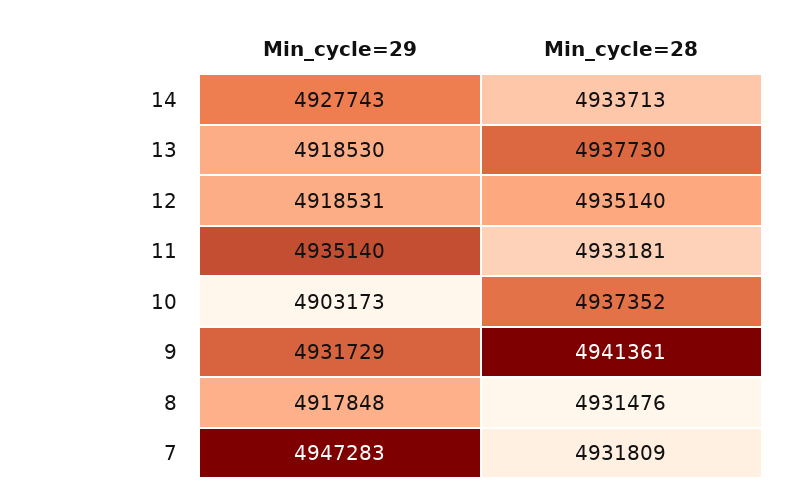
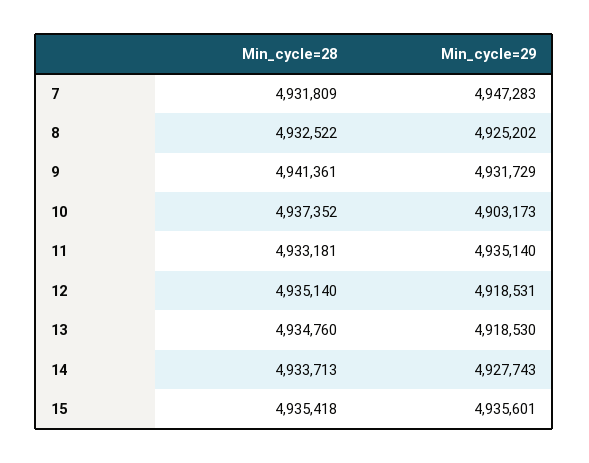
  {
    "Min_cycle=29": {
      "14": 4927743,
      "13": 4918530,
      "12": 4918531,
      "11": 4935140,
      "10": 4903173,
      "9": 4931729,
-     "8": 4917848,
+     "8": 4925202,
-     "7": 4947283
+     "7": 4947283,
+     "15": 4935601
    },
    "Min_cycle=28": {
      "14": 4933713,
-     "13": 4937730,
+     "13": 4934760,
      "12": 4935140,
      "11": 4933181,
      "10": 4937352,
      "9": 4941361,
-     "8": 4931476,
+     "8": 4932522,
-     "7": 4931809
+     "7": 4931809,
+     "15": 4935418
    }
  }

